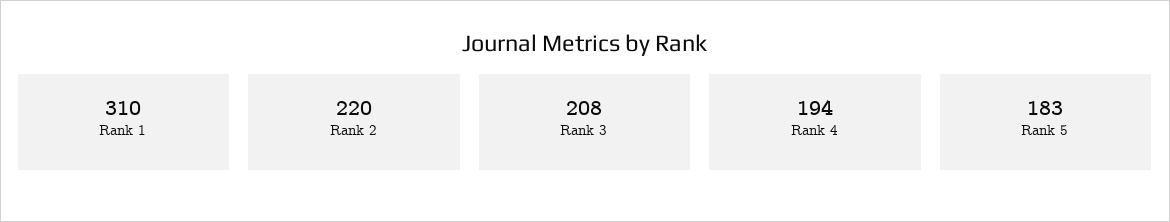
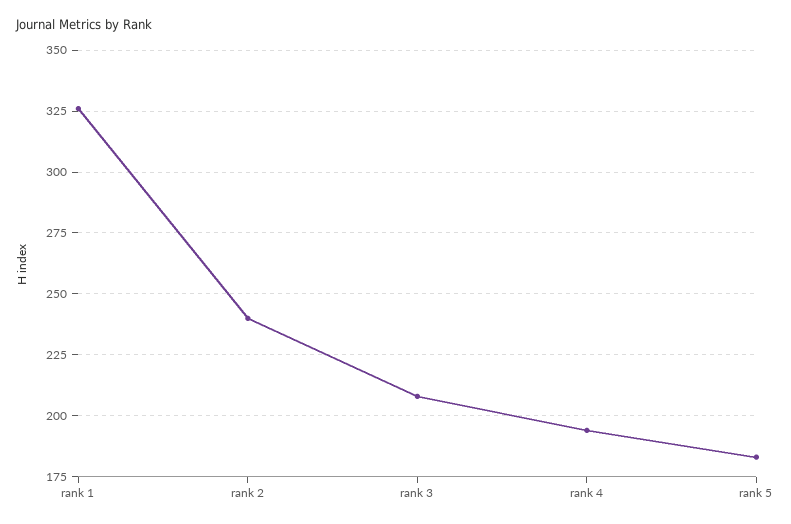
  {
-   "Rank 1": 310,
+   "Rank 1": 325,
-   "Rank 2": 220,
+   "Rank 2": 240,
    "Rank 3": 208,
    "Rank 4": 194,
    "Rank 5": 183
  }

